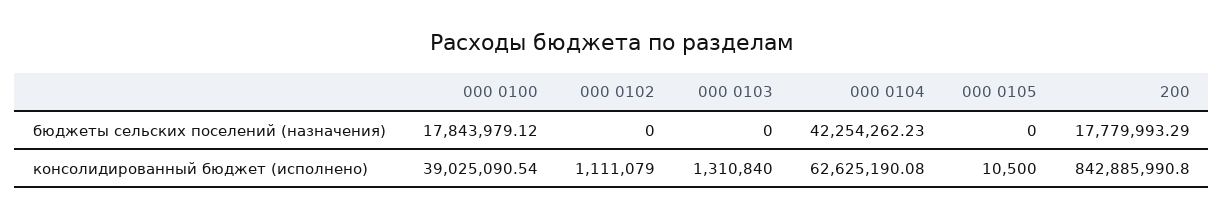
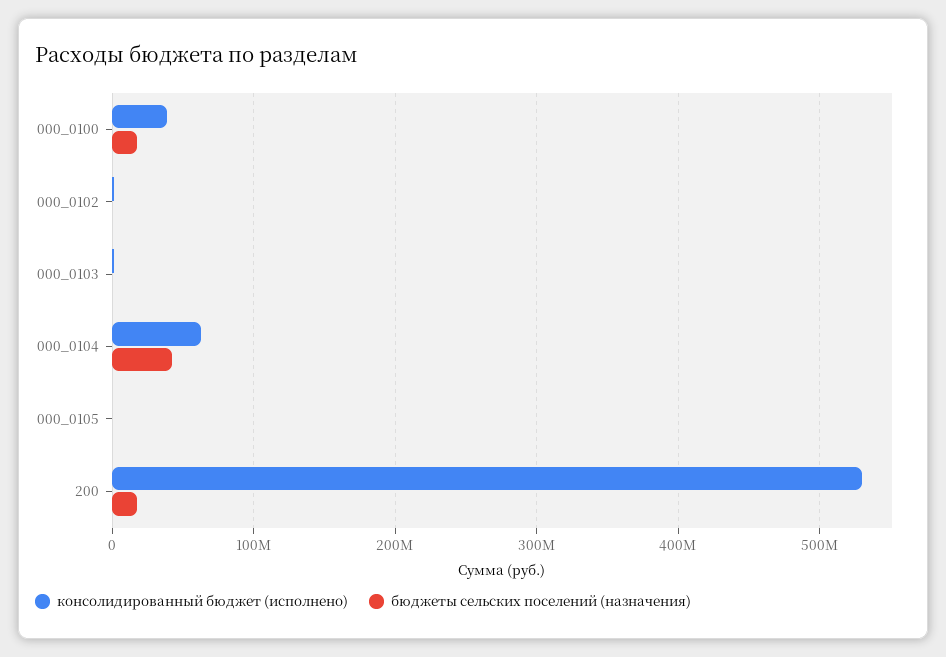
  {
    "бюджеты сельских поселений (назначения)": {
      "000 0100": 17843979.12,
      "000 0102": 0,
      "000 0103": 0,
      "000 0104": 42254262.23,
      "000 0105": 0,
      "200": 17779993.29
    },
    "консолидированный бюджет (исполнено)": {
      "000 0100": 39025090.54,
      "000 0102": 1111079,
      "000 0103": 1310840,
      "000 0104": 62625190.08,
      "000 0105": 10500,
-     "200": 842885990.8
+     "200": 530000000
    }
  }

